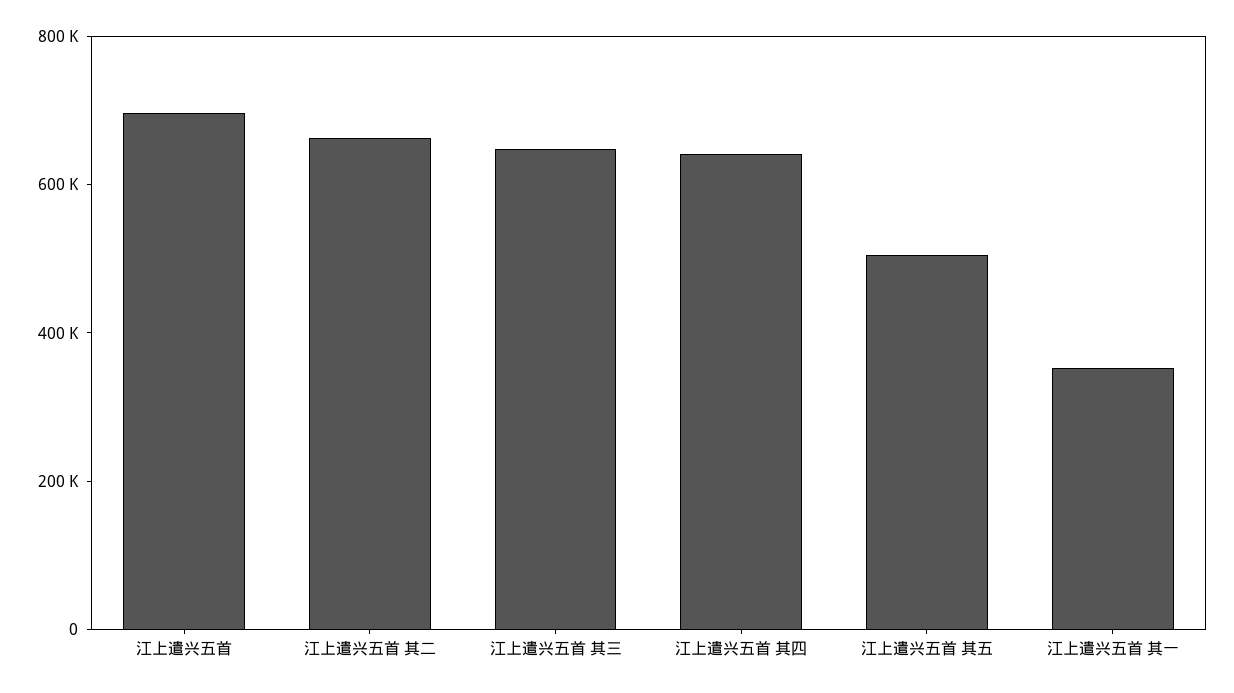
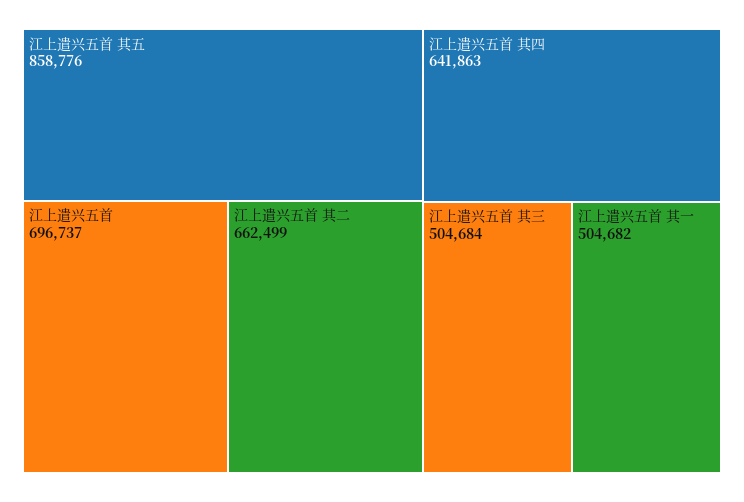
  {
    "江上遣兴五首": 696737,
    "江上遣兴五首 其二": 662499,
-   "江上遣兴五首 其三": 650000,
+   "江上遣兴五首 其三": 504684,
    "江上遣兴五首 其四": 641863,
-   "江上遣兴五首 其五": 500000,
+   "江上遣兴五首 其五": 858776,
-   "江上遣兴五首 其一": 350000
+   "江上遣兴五首 其一": 504682
  }

